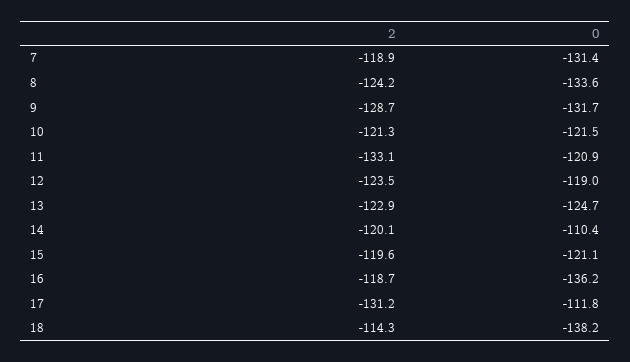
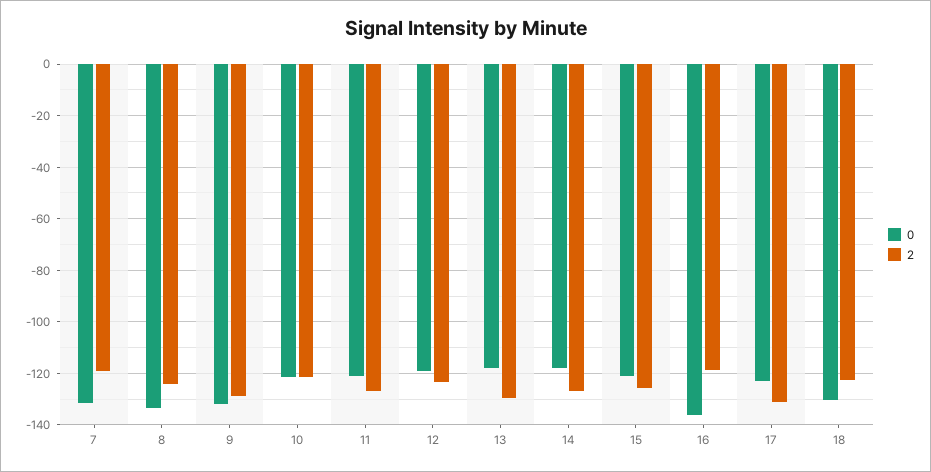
  {
    "2": {
      "7": -118.9,
      "8": -124.2,
      "9": -128.7,
      "10": -121.3,
-     "11": -133.1,
+     "11": -127.5,
      "12": -123.5,
-     "13": -122.9,
+     "13": -130,
-     "14": -120.1,
+     "14": -127.5,
-     "15": -119.6,
+     "15": -125,
      "16": -118.7,
      "17": -131.2,
-     "18": -114.3
+     "18": -122.5
    },
    "0": {
      "7": -131.4,
      "8": -133.6,
      "9": -131.7,
      "10": -121.5,
      "11": -120.9,
      "12": -119,
-     "13": -124.7,
+     "13": -117.5,
-     "14": -110.4,
+     "14": -117.5,
      "15": -121.1,
      "16": -136.2,
-     "17": -111.8,
+     "17": -122.5,
-     "18": -138.2
+     "18": -130
    }
  }

